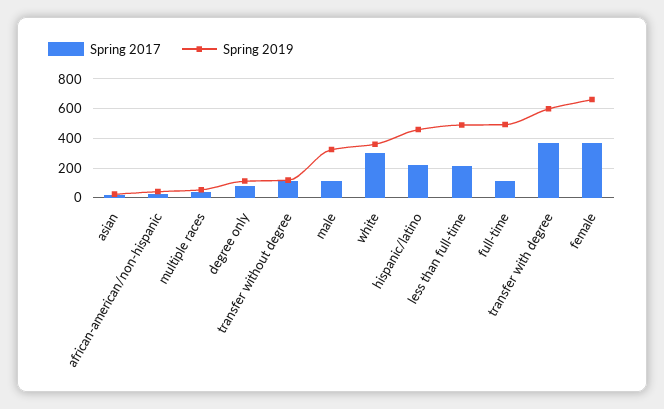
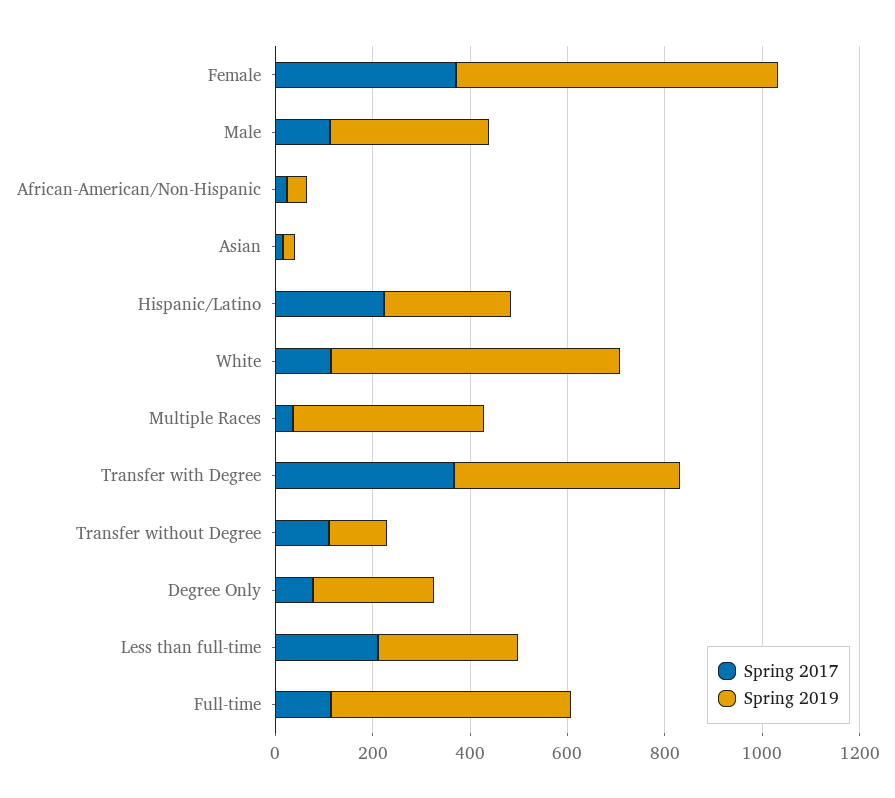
  {
    "Spring 2017": {
      "asian": 0,
      "african-american/non-hispanic": 0,
      "multiple races": 50,
      "degree only": 100,
      "transfer without degree": 100,
      "male": 100,
-     "white": 300,
+     "white": 100,
      "hispanic/latino": 200,
      "less than full-time": 200,
      "full-time": 100,
      "transfer with degree": 350,
      "female": 350
    },
    "Spring 2019": {
      "asian": 50,
      "african-american/non-hispanic": 50,
-     "multiple races": 50,
+     "multiple races": 400,
-     "degree only": 100,
+     "degree only": 250,
      "transfer without degree": 100,
      "male": 350,
-     "white": 350,
+     "white": 600,
-     "hispanic/latino": 450,
+     "hispanic/latino": 250,
-     "less than full-time": 500,
+     "less than full-time": 300,
      "full-time": 500,
-     "transfer with degree": 600,
+     "transfer with degree": 450,
      "female": 650
    }
  }

